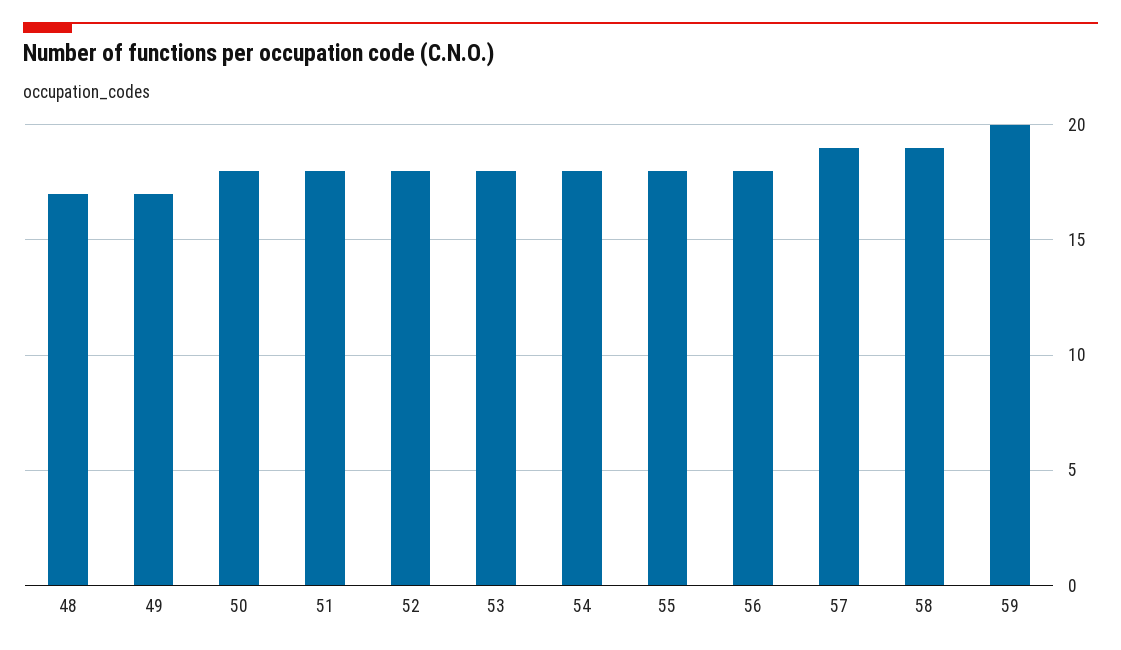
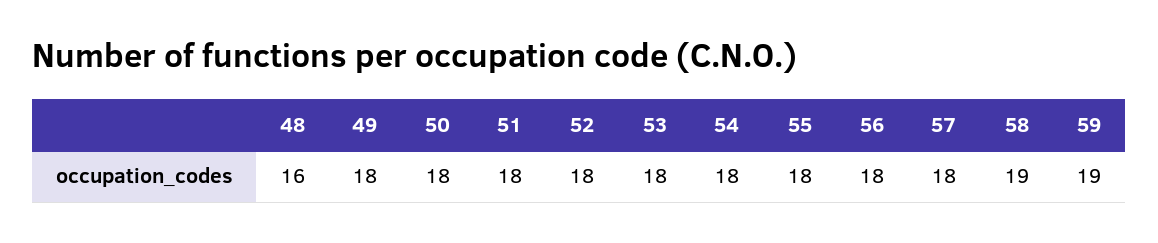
  {
-   "48": 17,
+   "48": 16,
-   "49": 17,
+   "49": 18,
    "50": 18,
    "51": 18,
    "52": 18,
    "53": 18,
    "54": 18,
    "55": 18,
    "56": 18,
-   "57": 19,
+   "57": 18,
    "58": 19,
-   "59": 20
+   "59": 19
  }

